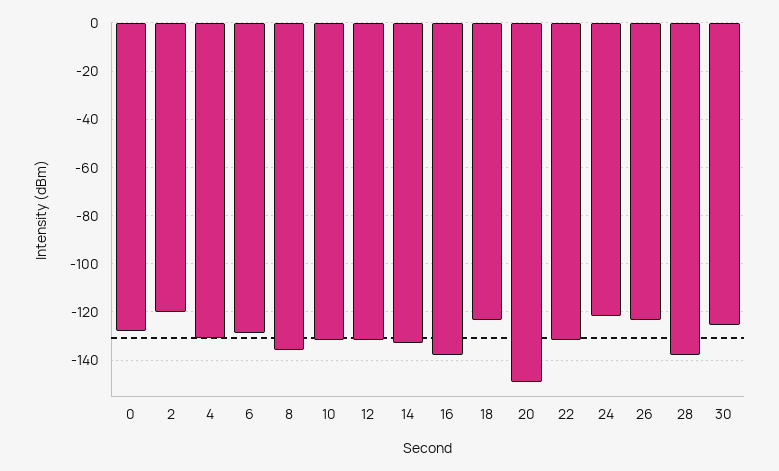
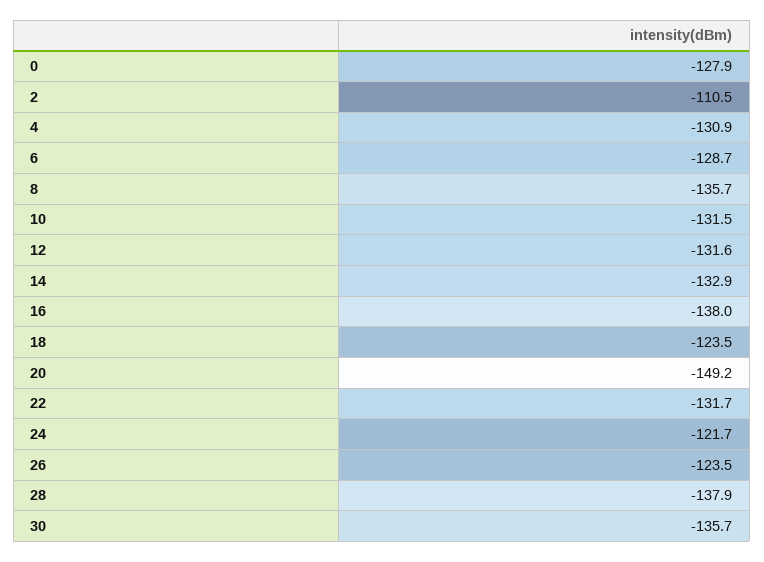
  {
    "0": -127.9,
-   "2": -120,
+   "2": -110.5,
    "4": -130.9,
    "6": -128.7,
    "8": -135.7,
    "10": -131.5,
    "12": -131.6,
    "14": -132.9,
    "16": -138,
    "18": -123.5,
    "20": -149.2,
    "22": -131.7,
    "24": -121.7,
    "26": -123.5,
    "28": -137.9,
-   "30": -125
+   "30": -135.7
  }

